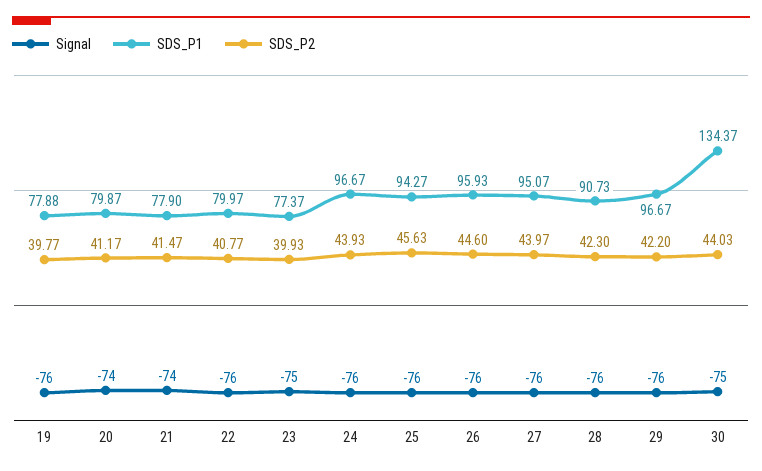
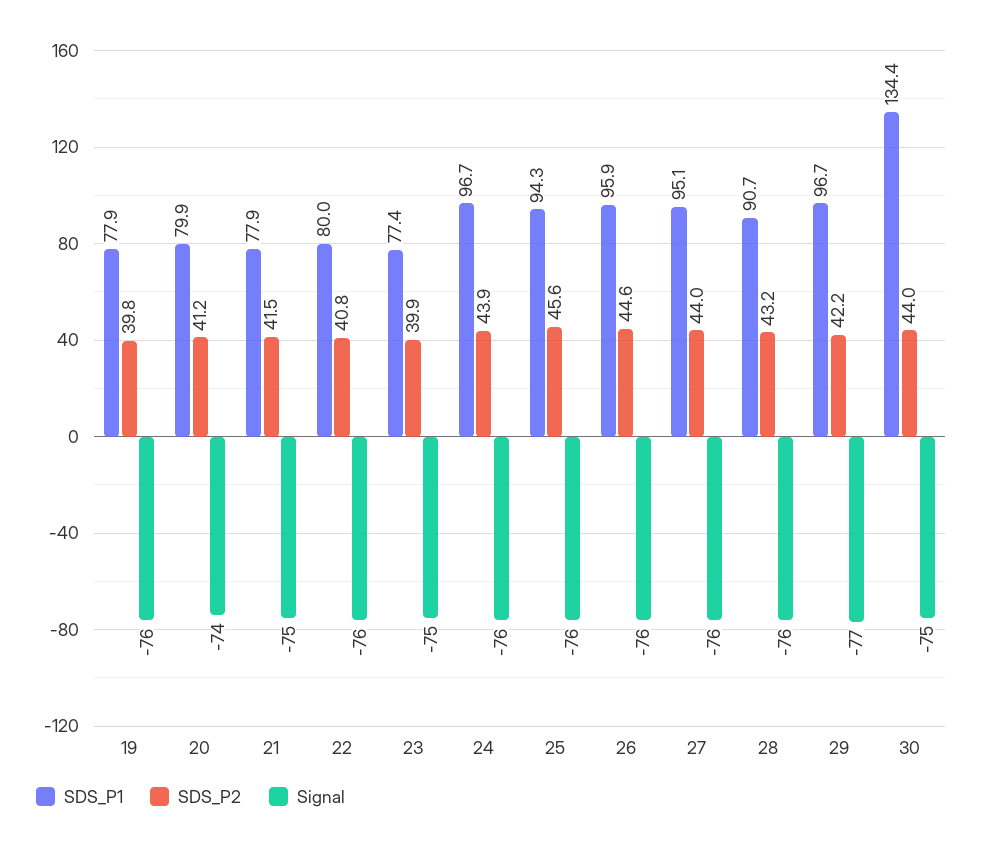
  {
    "Signal": {
      "19": -76,
      "20": -74,
-     "21": -74,
+     "21": -75,
      "22": -76,
      "23": -75,
      "24": -76,
      "25": -76,
      "26": -76,
      "27": -76,
      "28": -76,
-     "29": -76,
+     "29": -77,
      "30": -75
    },
    "SDS_P1": {
      "19": 77.88,
      "20": 79.87,
      "21": 77.9,
      "22": 79.97,
      "23": 77.37,
      "24": 96.67,
      "25": 94.27,
      "26": 95.93,
      "27": 95.07,
      "28": 90.73,
      "29": 96.67,
      "30": 134.37
    },
    "SDS_P2": {
      "19": 39.77,
      "20": 41.17,
      "21": 41.47,
      "22": 40.77,
      "23": 39.93,
      "24": 43.93,
      "25": 45.63,
      "26": 44.6,
      "27": 43.97,
-     "28": 42.3,
+     "28": 43.2,
      "29": 42.2,
      "30": 44.03
    }
  }

